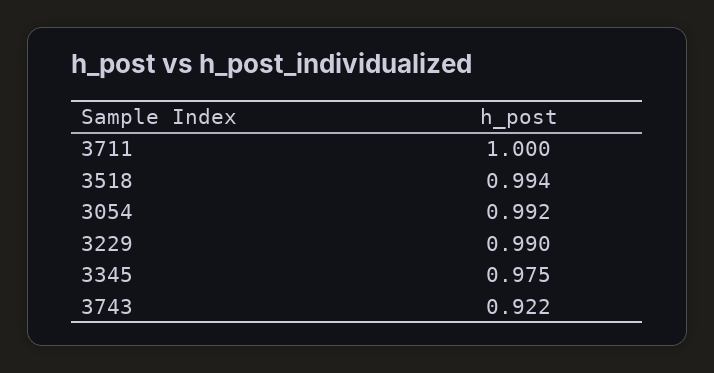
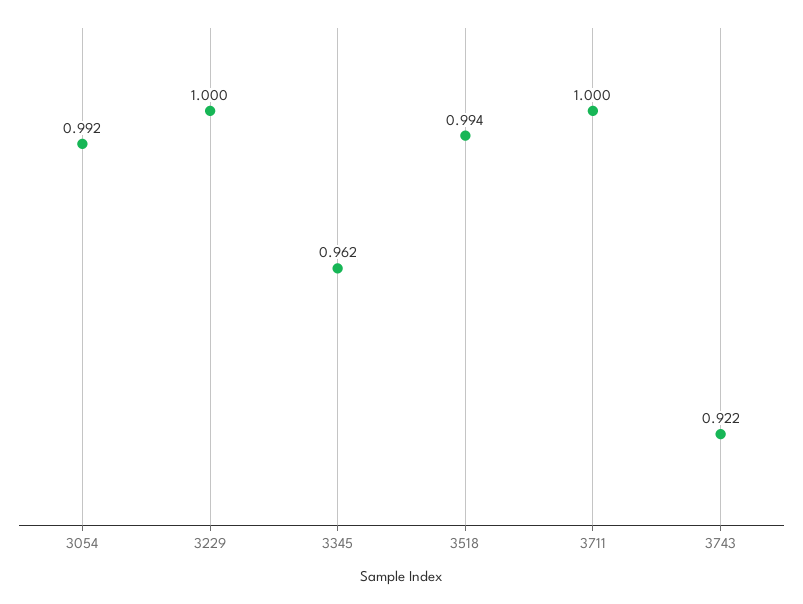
  {
    "3711": 1,
    "3518": 0.994,
    "3054": 0.992,
-   "3229": 0.99,
+   "3229": 1,
-   "3345": 0.975,
+   "3345": 0.962,
    "3743": 0.922
  }

